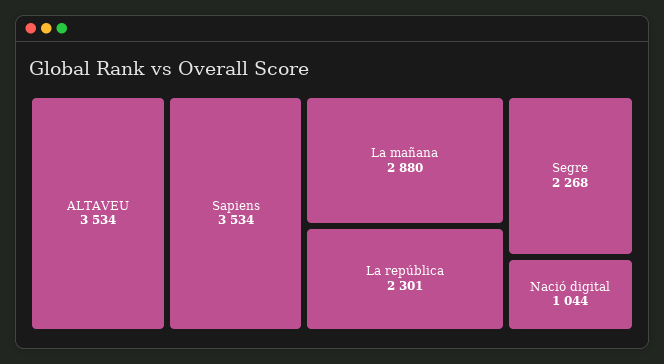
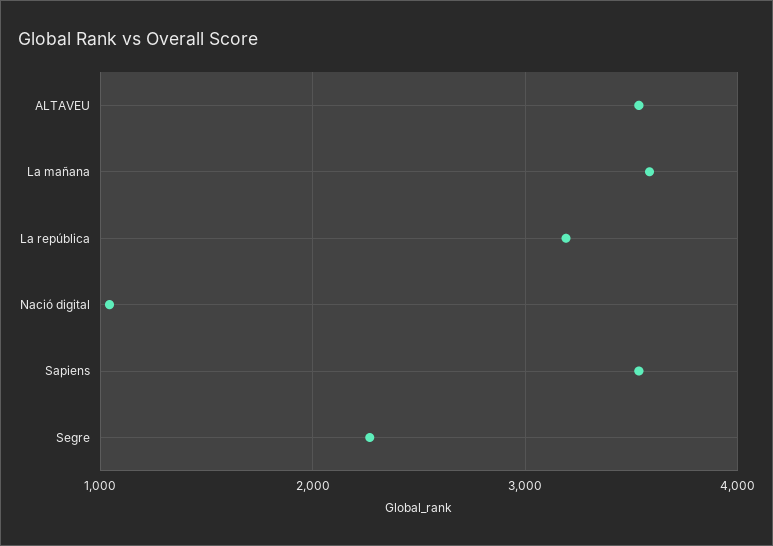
  {
    "ALTAVEU": 3534,
    "Sapiens": 3534,
-   "La mañana": 2880,
+   "La mañana": 3600,
-   "La república": 2301,
+   "La república": 3200,
    "Segre": 2268,
    "Nació digital": 1044
  }

